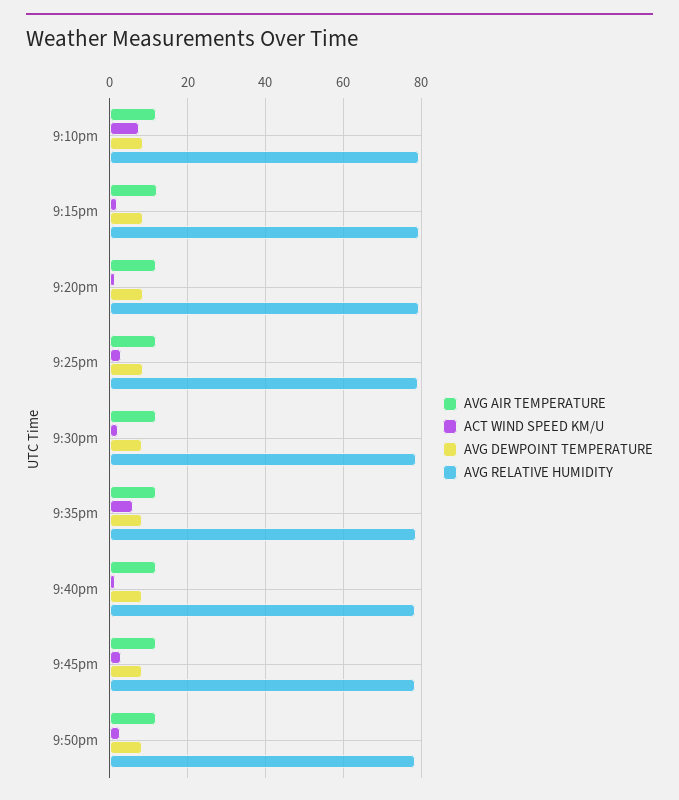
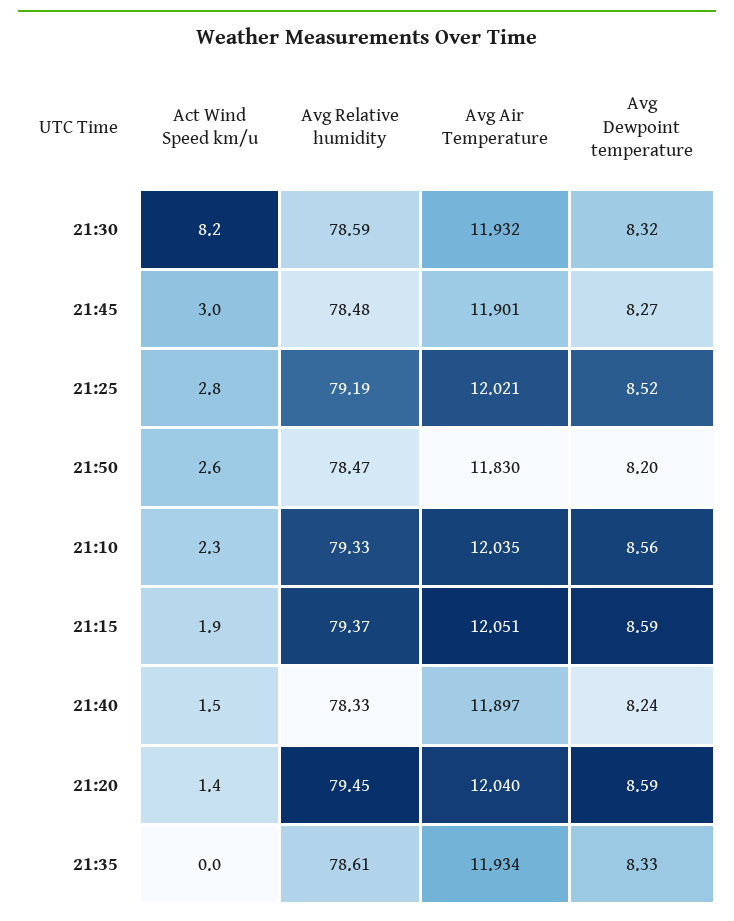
  {
    "AVG AIR TEMPERATURE": {
      "9:10pm": 12.035,
      "9:15pm": 12.051,
      "9:20pm": 12.04,
      "9:25pm": 12.021,
      "9:30pm": 11.932,
      "9:35pm": 11.934,
      "9:40pm": 11.897,
      "9:45pm": 11.901,
      "9:50pm": 11.83
    },
    "ACT WIND SPEED KM/U": {
-     "9:10pm": 8,
+     "9:10pm": 2.3,
      "9:15pm": 1.9,
      "9:20pm": 1.4,
      "9:25pm": 2.8,
-     "9:30pm": 2,
+     "9:30pm": 8.2,
-     "9:35pm": 6,
+     "9:35pm": 0,
      "9:40pm": 1.5,
      "9:45pm": 3,
      "9:50pm": 2.6
    },
    "AVG DEWPOINT TEMPERATURE": {
      "9:10pm": 8.56,
      "9:15pm": 8.59,
      "9:20pm": 8.59,
      "9:25pm": 8.52,
      "9:30pm": 8.32,
      "9:35pm": 8.33,
      "9:40pm": 8.24,
      "9:45pm": 8.27,
      "9:50pm": 8.2
    },
    "AVG RELATIVE HUMIDITY": {
      "9:10pm": 79.33,
      "9:15pm": 79.37,
      "9:20pm": 79.45,
      "9:25pm": 79.19,
      "9:30pm": 78.59,
      "9:35pm": 78.61,
      "9:40pm": 78.33,
      "9:45pm": 78.48,
      "9:50pm": 78.47
    }
  }

